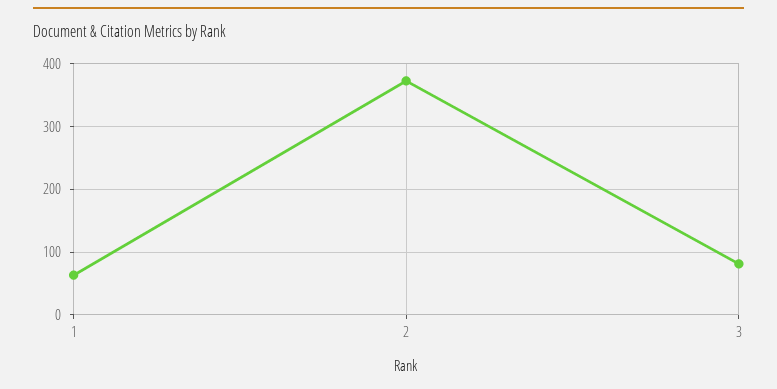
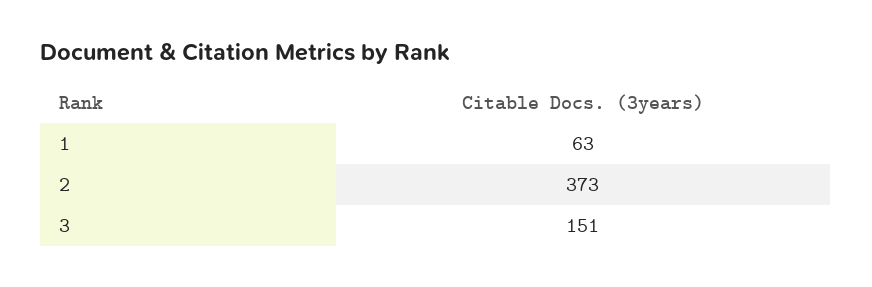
  {
    "1": 63,
    "2": 373,
-   "3": 80
+   "3": 151
  }

